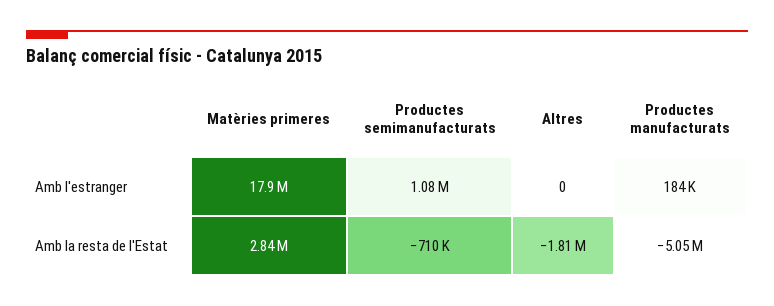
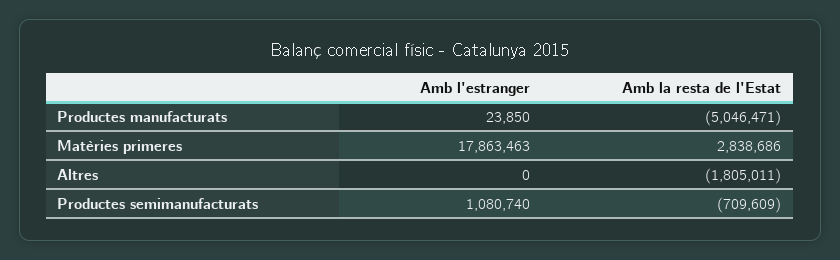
  {
    "Matèries primeres": {
      "Amb l'estranger": 17863463,
      "Amb la resta de l'Estat": 2838686
    },
    "Productes semimanufacturats": {
      "Amb l'estranger": 1080740,
      "Amb la resta de l'Estat": -709609
    },
    "Altres": {
      "Amb l'estranger": 0,
      "Amb la resta de l'Estat": -1805011
    },
    "Productes manufacturats": {
-     "Amb l'estranger": 184000,
+     "Amb l'estranger": 23850,
      "Amb la resta de l'Estat": -5046471
    }
  }

